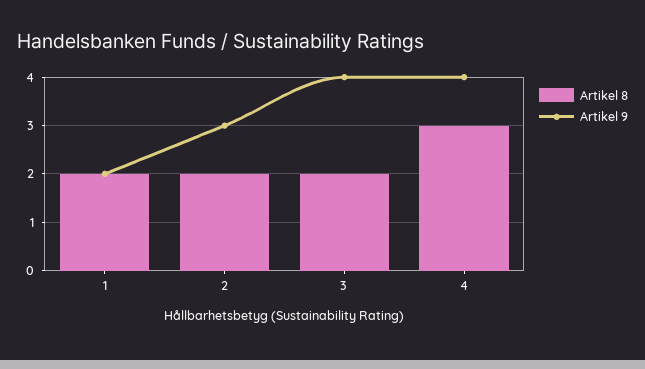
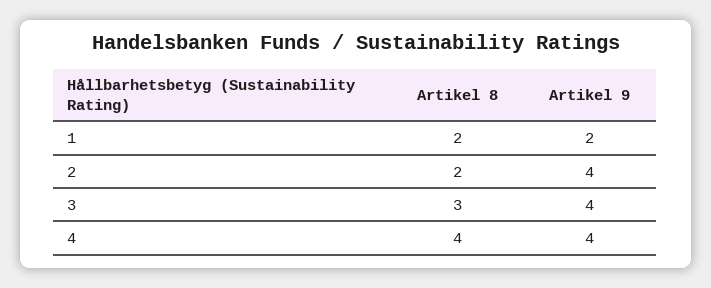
  {
    "Artikel 8": {
      "1": 2,
      "2": 2,
-     "3": 2,
+     "3": 3,
-     "4": 3
+     "4": 4
    },
    "Artikel 9": {
      "1": 2,
-     "2": 3,
+     "2": 4,
      "3": 4,
      "4": 4
    }
  }

